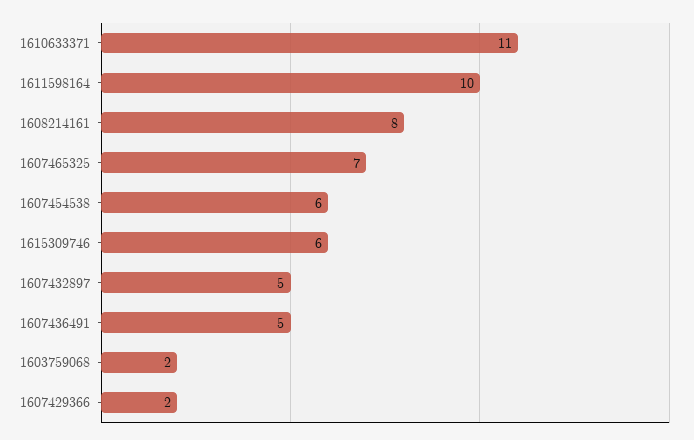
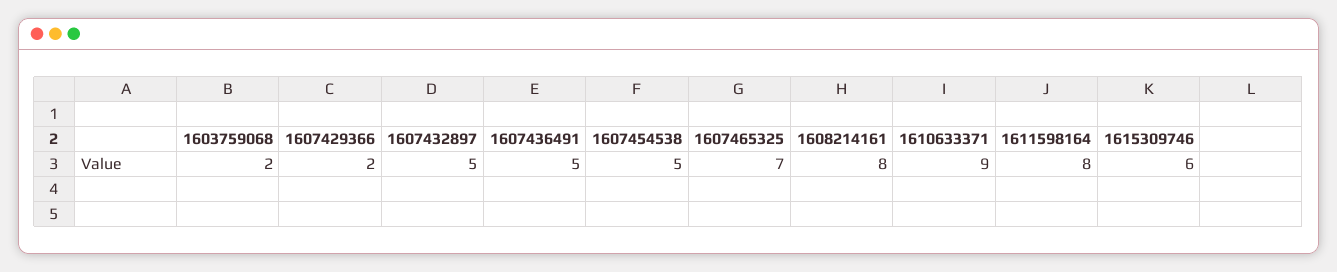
  {
-   "1610633371": 11,
+   "1610633371": 9,
-   "1611598164": 10,
+   "1611598164": 8,
    "1608214161": 8,
    "1607465325": 7,
-   "1607454538": 6,
+   "1607454538": 5,
    "1615309746": 6,
    "1607432897": 5,
    "1607436491": 5,
    "1603759068": 2,
    "1607429366": 2
  }

